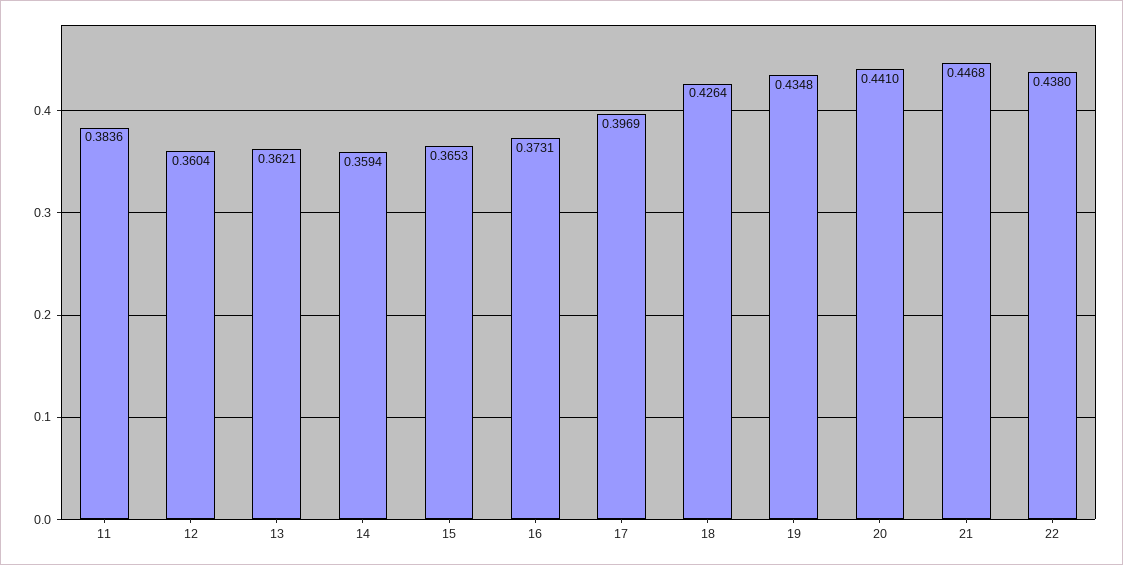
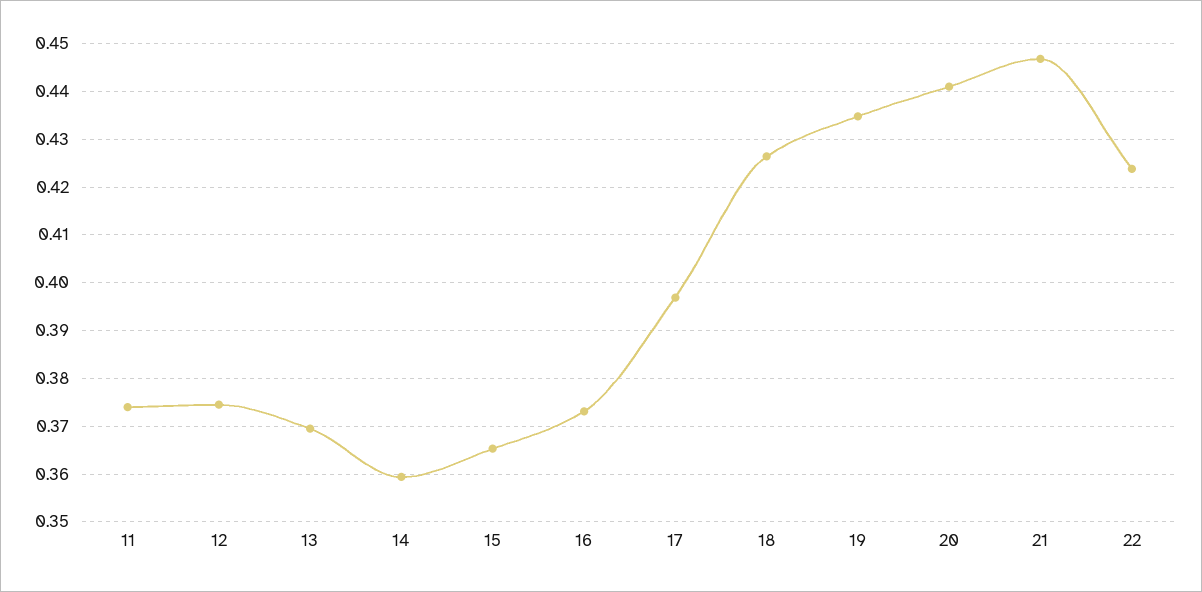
  {
-   "11": 0.3836,
+   "11": 0.374,
-   "12": 0.3604,
+   "12": 0.374,
-   "13": 0.3621,
+   "13": 0.37,
    "14": 0.3594,
    "15": 0.3653,
    "16": 0.3731,
    "17": 0.3969,
    "18": 0.4264,
    "19": 0.4348,
    "20": 0.441,
    "21": 0.4468,
-   "22": 0.438
+   "22": 0.424
  }

